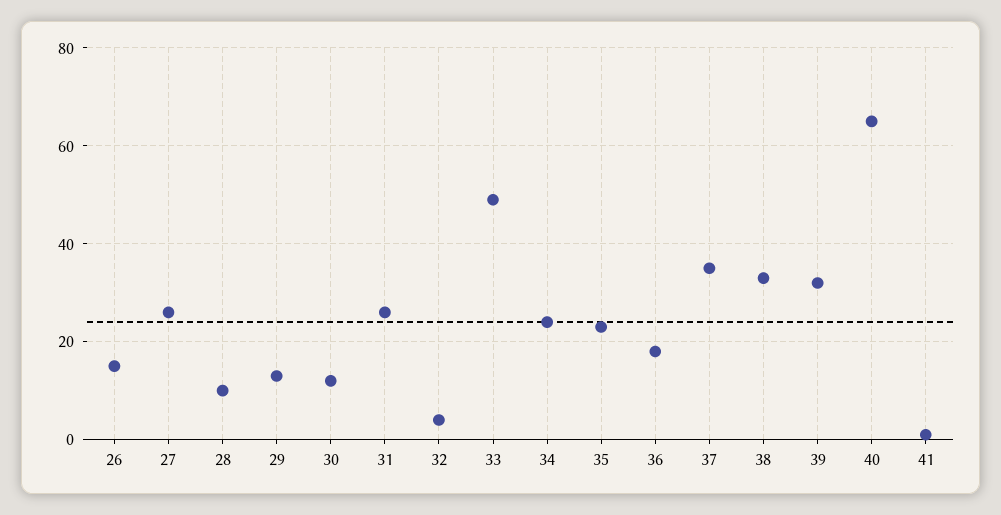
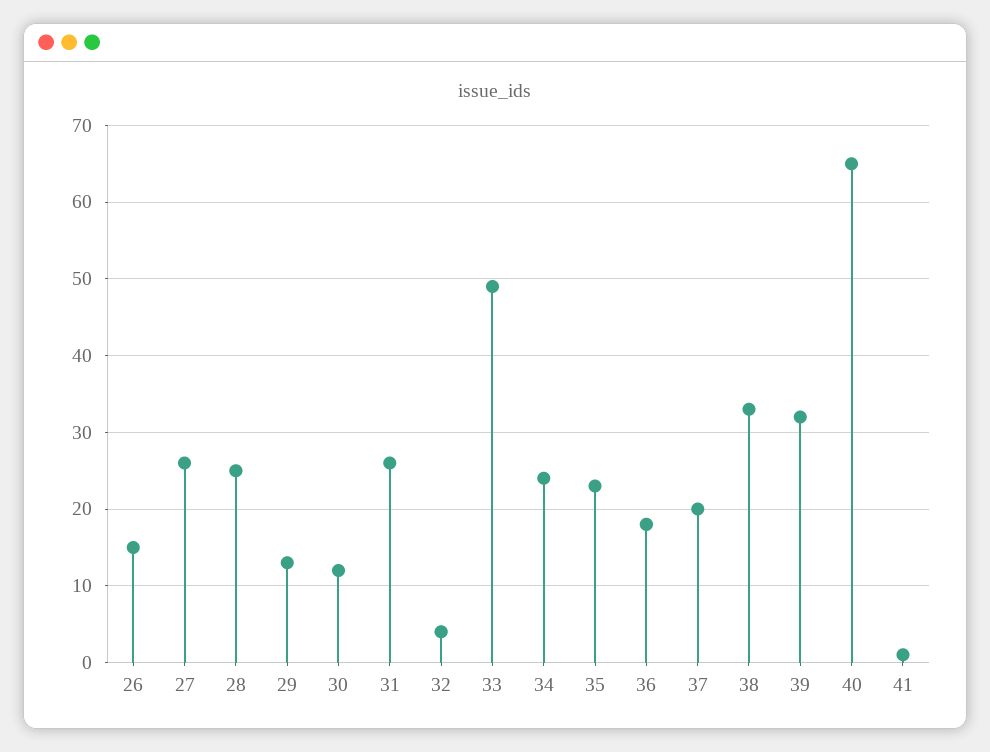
  {
    "26": 15,
    "27": 26,
-   "28": 10,
+   "28": 25,
    "29": 13,
    "30": 12,
    "31": 26,
    "32": 4,
    "33": 49,
    "34": 24,
    "35": 23,
    "36": 18,
-   "37": 35,
+   "37": 20,
    "38": 33,
    "39": 32,
    "40": 65,
    "41": 1
  }

